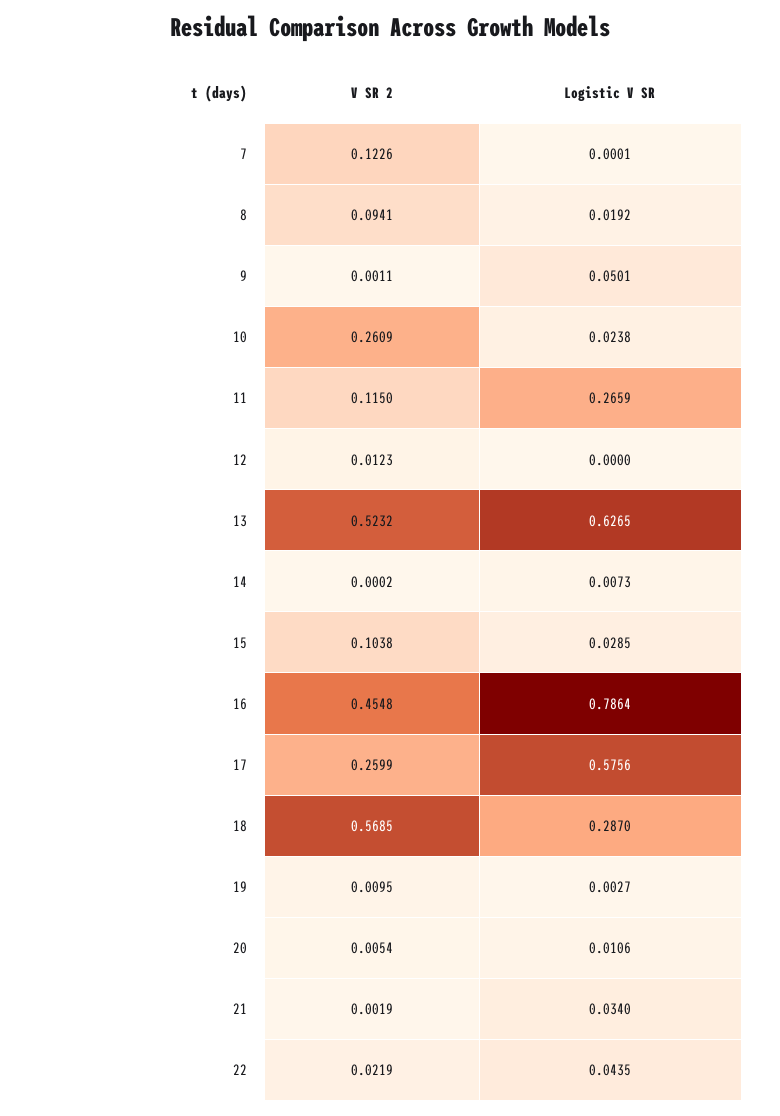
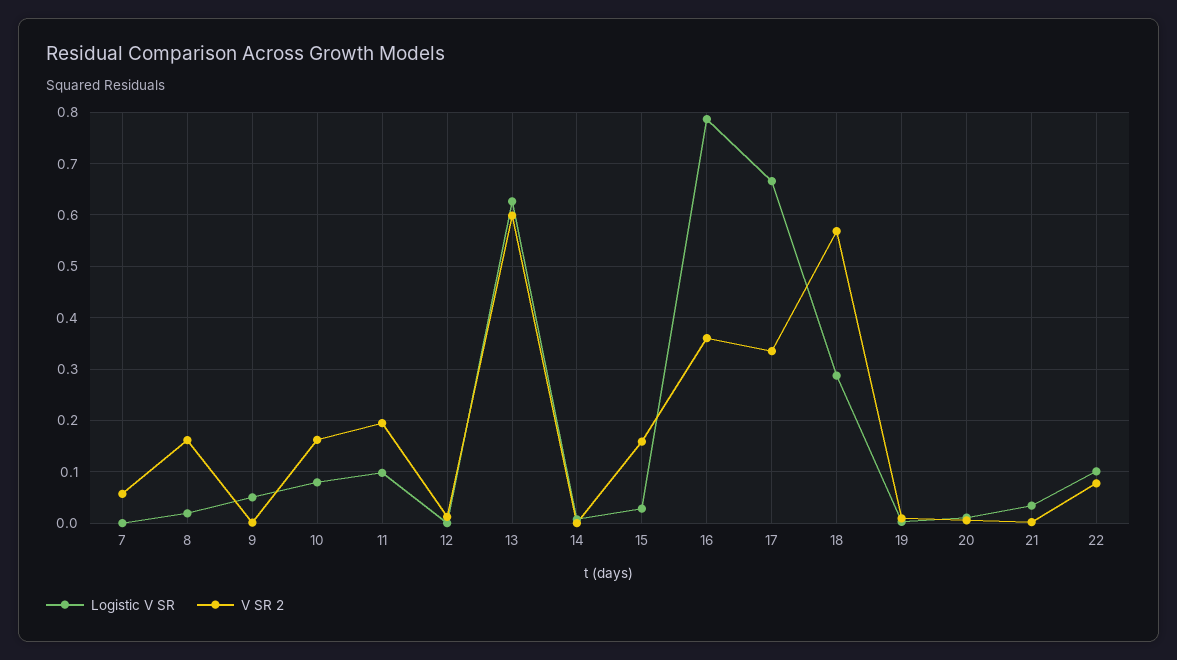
  {
    "V SR 2": {
-     "7": 0.1226,
+     "7": 0.06,
-     "8": 0.0941,
+     "8": 0.16,
      "9": 0.0011,
-     "10": 0.2609,
+     "10": 0.16,
-     "11": 0.115,
+     "11": 0.2,
      "12": 0.0123,
-     "13": 0.5232,
+     "13": 0.6,
      "14": 0.0002,
-     "15": 0.1038,
+     "15": 0.16,
-     "16": 0.4548,
+     "16": 0.36,
-     "17": 0.2599,
+     "17": 0.34,
      "18": 0.5685,
      "19": 0.0095,
      "20": 0.0054,
      "21": 0.0019,
-     "22": 0.0219
+     "22": 0.08
    },
    "Logistic V SR": {
      "7": 0.0001,
      "8": 0.0192,
      "9": 0.0501,
-     "10": 0.0238,
+     "10": 0.08,
-     "11": 0.2659,
+     "11": 0.1,
      "12": 0,
      "13": 0.6265,
      "14": 0.0073,
      "15": 0.0285,
      "16": 0.7864,
-     "17": 0.5756,
+     "17": 0.66,
      "18": 0.287,
      "19": 0.0027,
      "20": 0.0106,
      "21": 0.034,
-     "22": 0.0435
+     "22": 0.1
    }
  }

